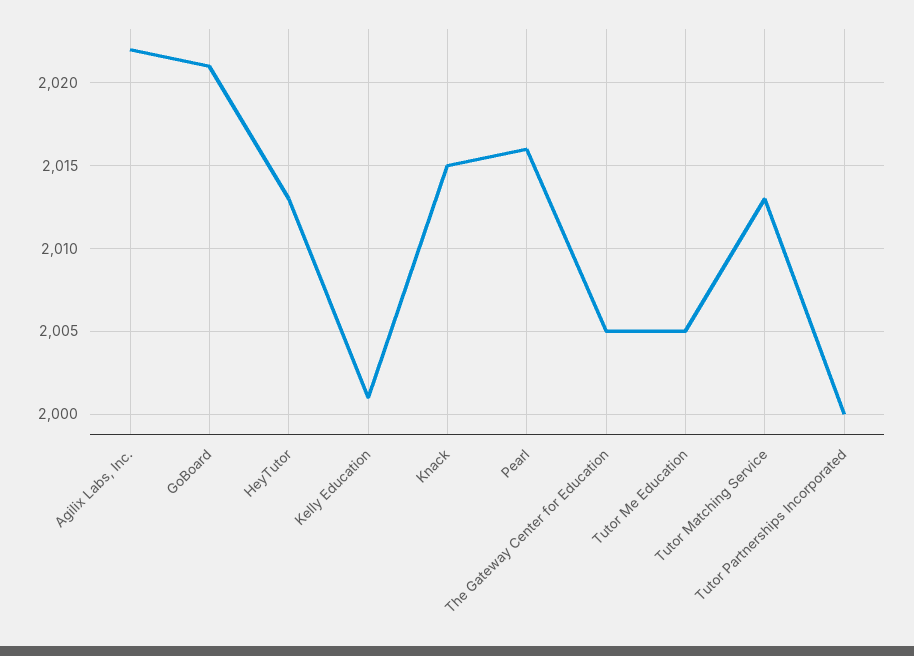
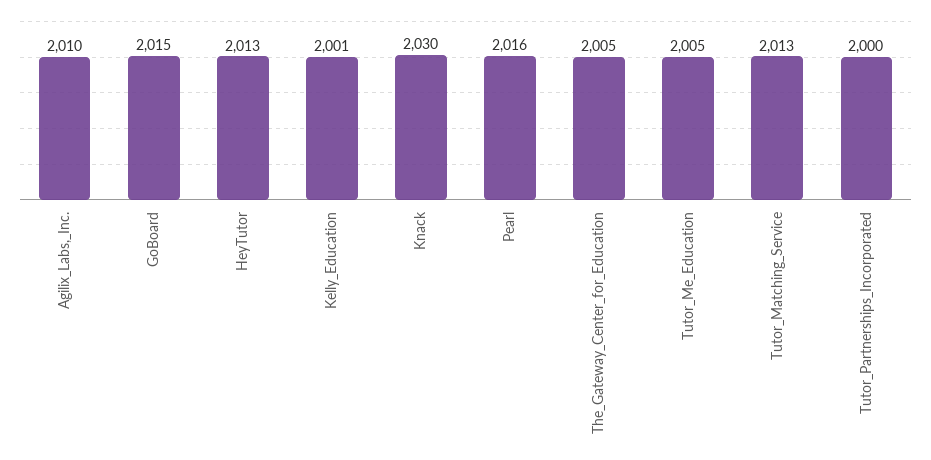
  {
-   "Agilix Labs, Inc.": 2022,
+   "Agilix Labs, Inc.": 2010,
-   "GoBoard": 2021,
+   "GoBoard": 2015,
    "HeyTutor": 2013,
    "Kelly Education": 2001,
-   "Knack": 2015,
+   "Knack": 2030,
    "Pearl": 2016,
    "The Gateway Center for Education": 2005,
    "Tutor Me Education": 2005,
    "Tutor Matching Service": 2013,
    "Tutor Partnerships Incorporated": 2000
  }

